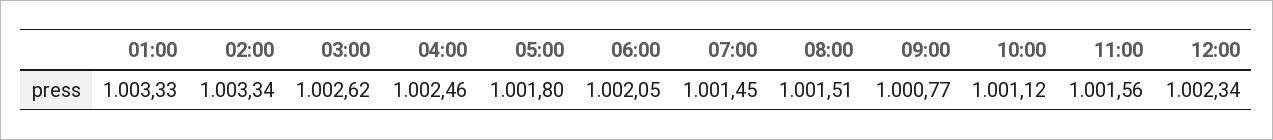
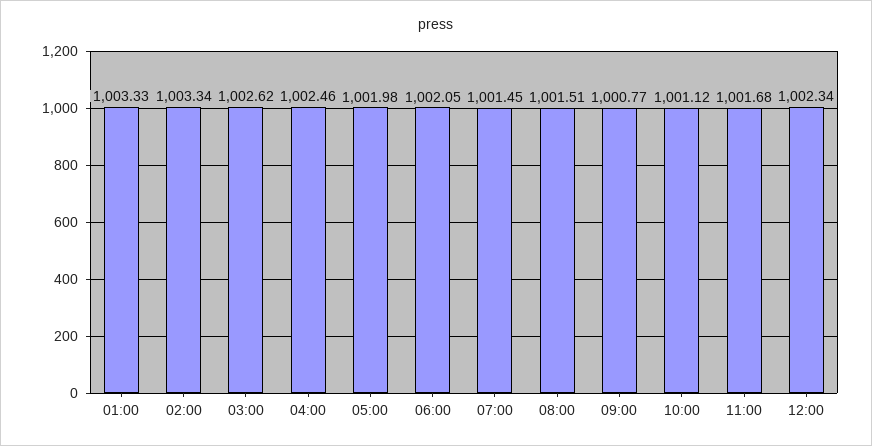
  {
    "01:00": 1003.33,
    "02:00": 1003.34,
    "03:00": 1002.62,
    "04:00": 1002.46,
-   "05:00": 1001.8,
+   "05:00": 1001.98,
    "06:00": 1002.05,
    "07:00": 1001.45,
    "08:00": 1001.51,
    "09:00": 1000.77,
    "10:00": 1001.12,
-   "11:00": 1001.56,
+   "11:00": 1001.68,
    "12:00": 1002.34
  }

